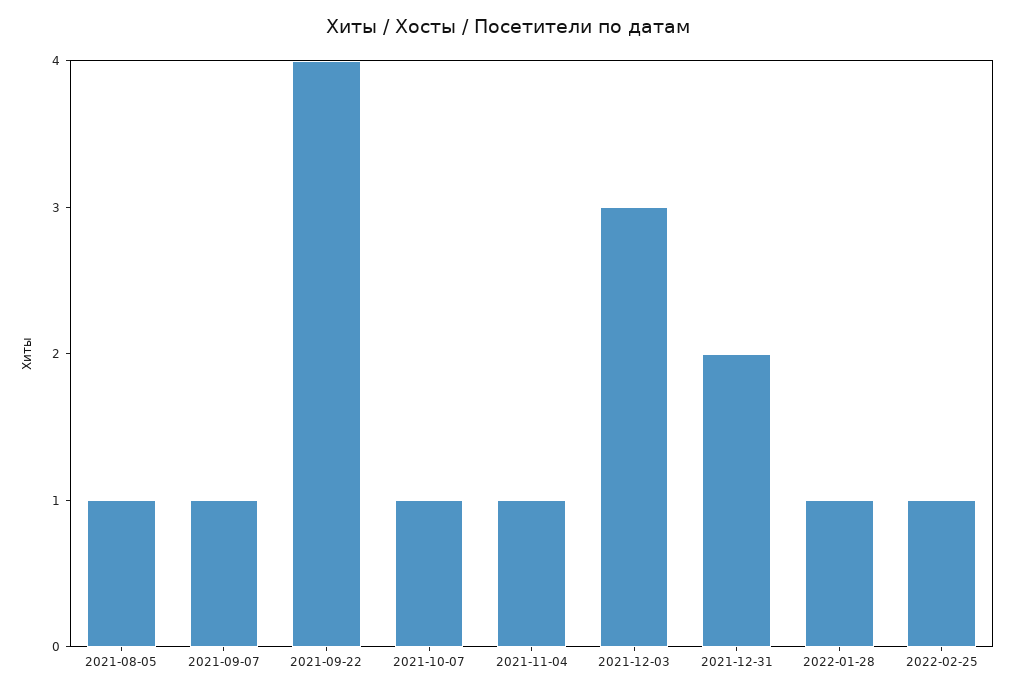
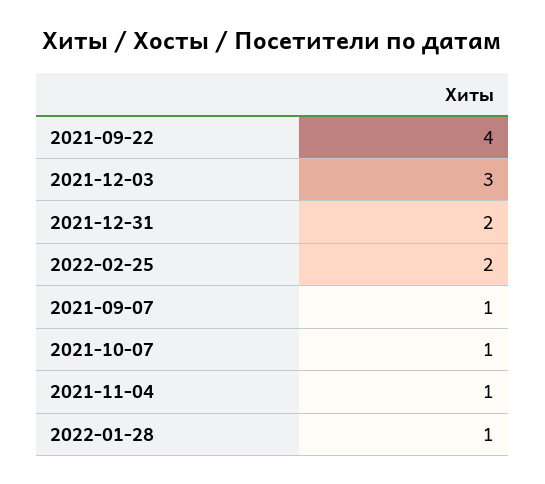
  {
-   "2021-08-05": 1,
    "2021-09-07": 1,
    "2021-09-22": 4,
    "2021-10-07": 1,
    "2021-11-04": 1,
    "2021-12-03": 3,
    "2021-12-31": 2,
    "2022-01-28": 1,
-   "2022-02-25": 1
+   "2022-02-25": 2
  }

